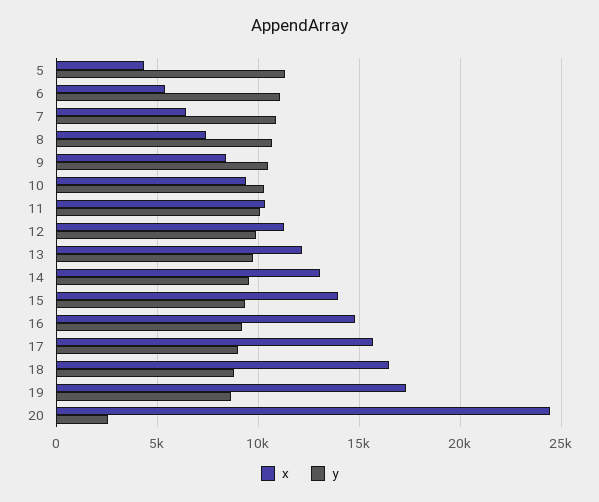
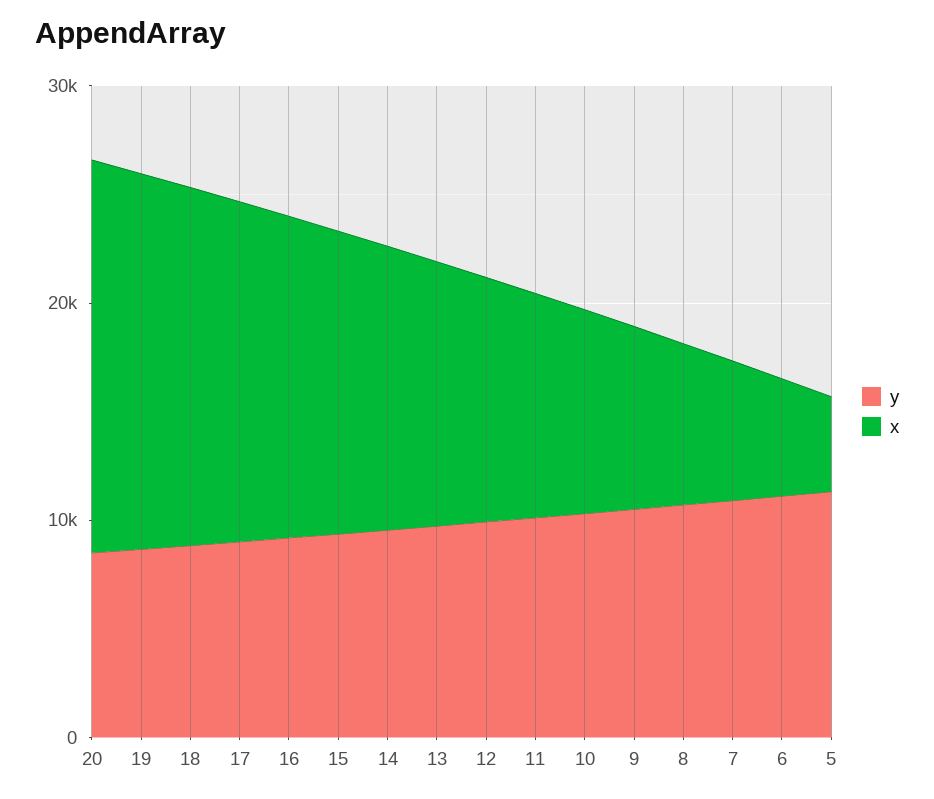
  {
    "x": {
      "5": 4500,
      "6": 5500,
      "7": 6500,
      "8": 7500,
      "9": 8500,
      "10": 9500,
      "11": 10500,
      "12": 11500,
      "13": 12000,
      "14": 13000,
      "15": 14000,
      "16": 15000,
      "17": 15500,
      "18": 16500,
      "19": 17500,
-     "20": 24500
+     "20": 18000
    },
    "y": {
      "5": 11500,
      "6": 11000,
      "7": 11000,
      "8": 10500,
      "9": 10500,
      "10": 10500,
      "11": 10000,
      "12": 10000,
      "13": 9500,
      "14": 9500,
      "15": 9500,
      "16": 9000,
      "17": 9000,
      "18": 9000,
      "19": 8500,
-     "20": 2500
+     "20": 8000
    }
  }

